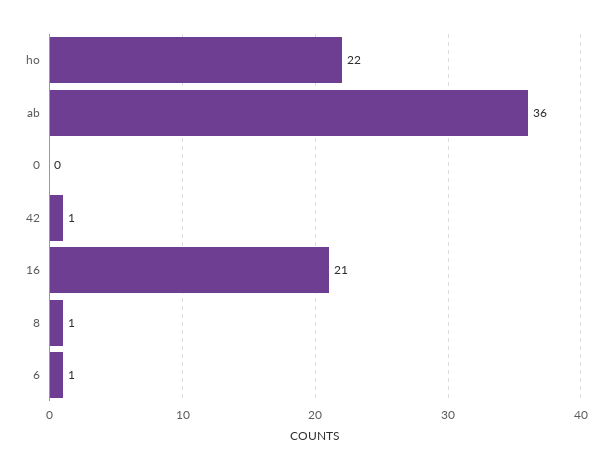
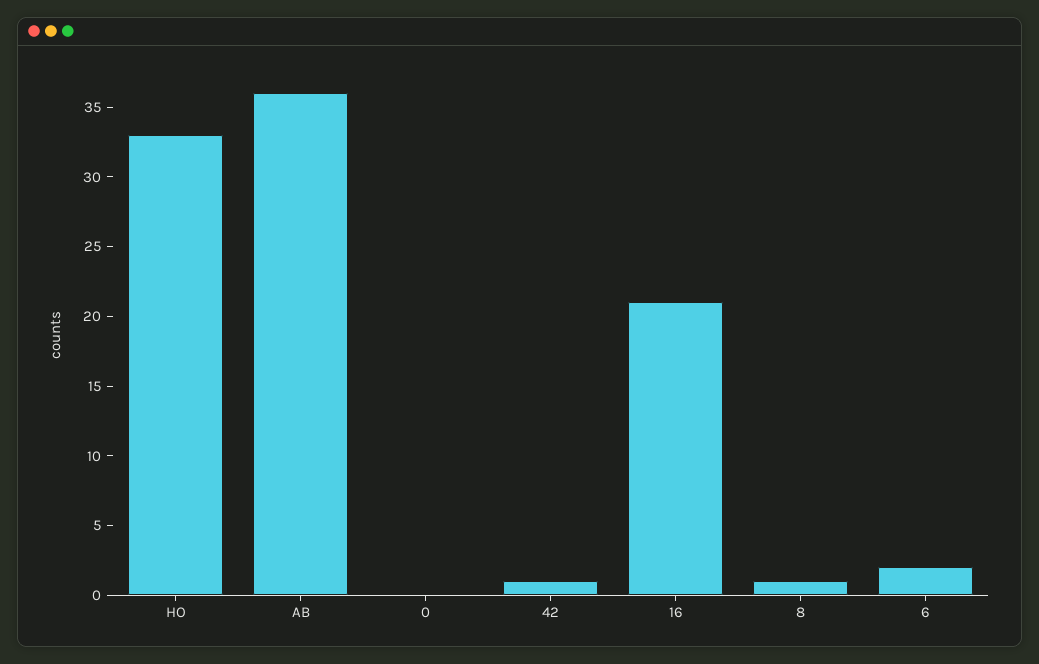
  {
-   "ho": 22,
+   "ho": 33,
    "ab": 36,
    "0": 0,
    "42": 1,
    "16": 21,
    "8": 1,
-   "6": 1
+   "6": 2
  }

